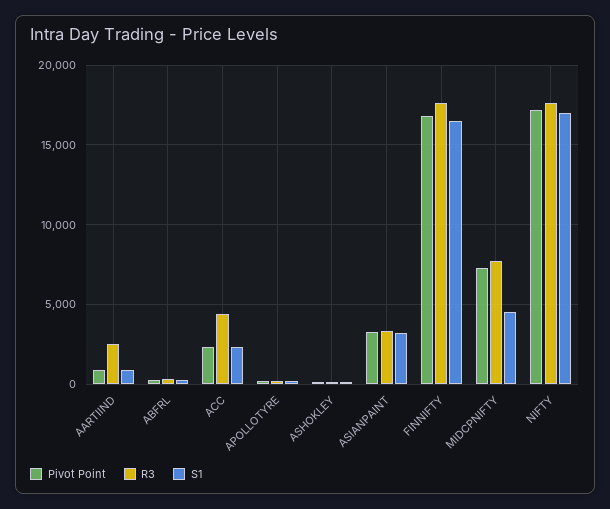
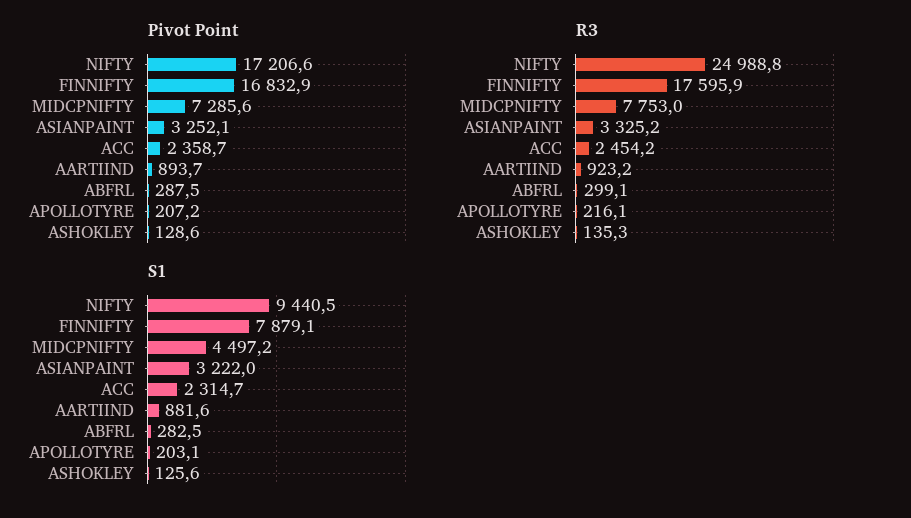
  {
    "Pivot Point": {
      "AARTIIND": 893.7,
      "ABFRL": 287.5,
      "ACC": 2358.7,
      "APOLLOTYRE": 207.2,
      "ASHOKLEY": 128.6,
      "ASIANPAINT": 3252.1,
      "FINNIFTY": 16832.9,
      "MIDCPNIFTY": 7285.6,
      "NIFTY": 17206.6
    },
    "R3": {
-     "AARTIIND": 2500,
+     "AARTIIND": 923.2,
      "ABFRL": 299.1,
-     "ACC": 4500,
+     "ACC": 2454.2,
      "APOLLOTYRE": 216.1,
      "ASHOKLEY": 135.3,
      "ASIANPAINT": 3325.2,
      "FINNIFTY": 17595.9,
      "MIDCPNIFTY": 7753,
-     "NIFTY": 17500
+     "NIFTY": 24988.8
    },
    "S1": {
      "AARTIIND": 881.6,
      "ABFRL": 282.5,
      "ACC": 2314.7,
      "APOLLOTYRE": 203.1,
      "ASHOKLEY": 125.6,
      "ASIANPAINT": 3222,
-     "FINNIFTY": 16500,
+     "FINNIFTY": 7879.1,
      "MIDCPNIFTY": 4497.2,
-     "NIFTY": 17000
+     "NIFTY": 9440.5
    }
  }

